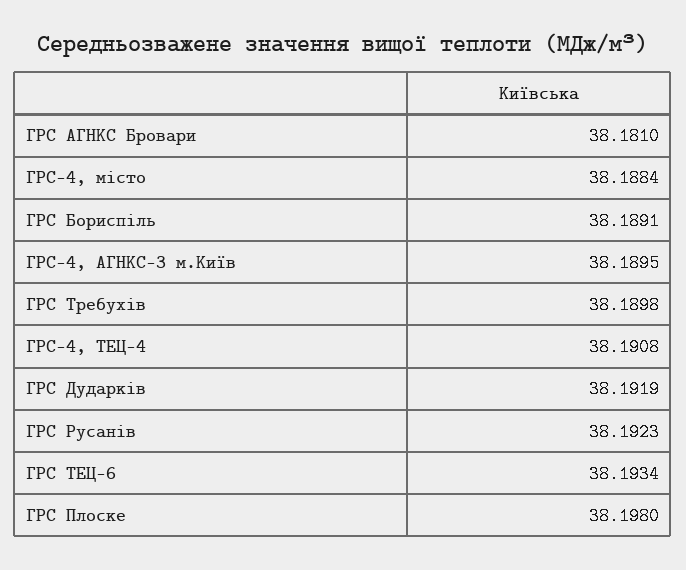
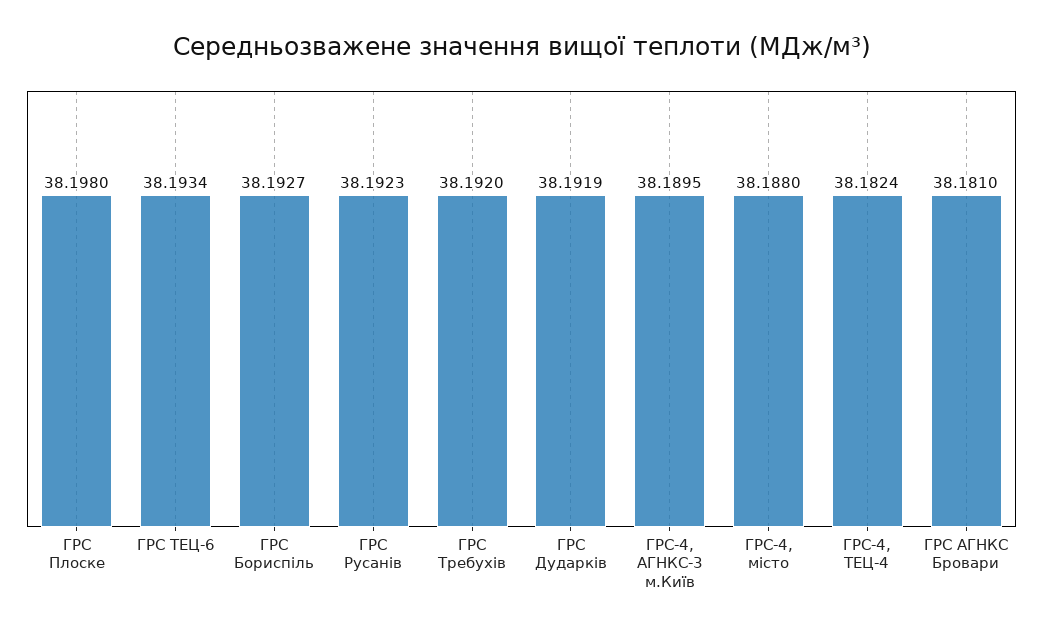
  {
    "ГРС АГНКС Бровари": 38.181,
-   "ГРС-4, місто": 38.1884,
+   "ГРС-4, місто": 38.188,
-   "ГРС Бориспіль": 38.1891,
+   "ГРС Бориспіль": 38.1927,
    "ГРС-4, АГНКС-3 м.Київ": 38.1895,
-   "ГРС Требухів": 38.1898,
+   "ГРС Требухів": 38.192,
-   "ГРС-4, ТЕЦ-4": 38.1908,
+   "ГРС-4, ТЕЦ-4": 38.1824,
    "ГРС Дударків": 38.1919,
    "ГРС Русанів": 38.1923,
    "ГРС ТЕЦ-6": 38.1934,
    "ГРС Плоске": 38.198
  }

